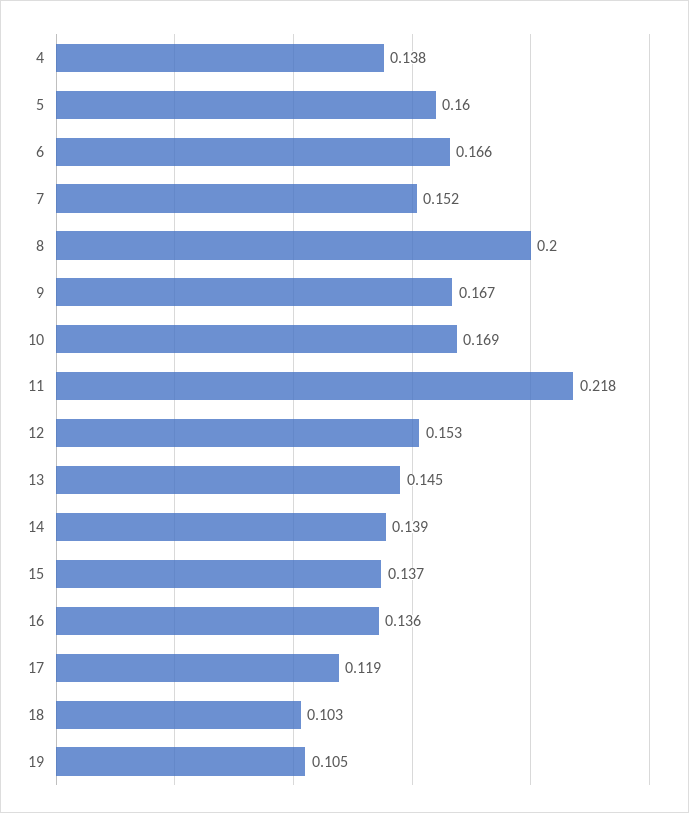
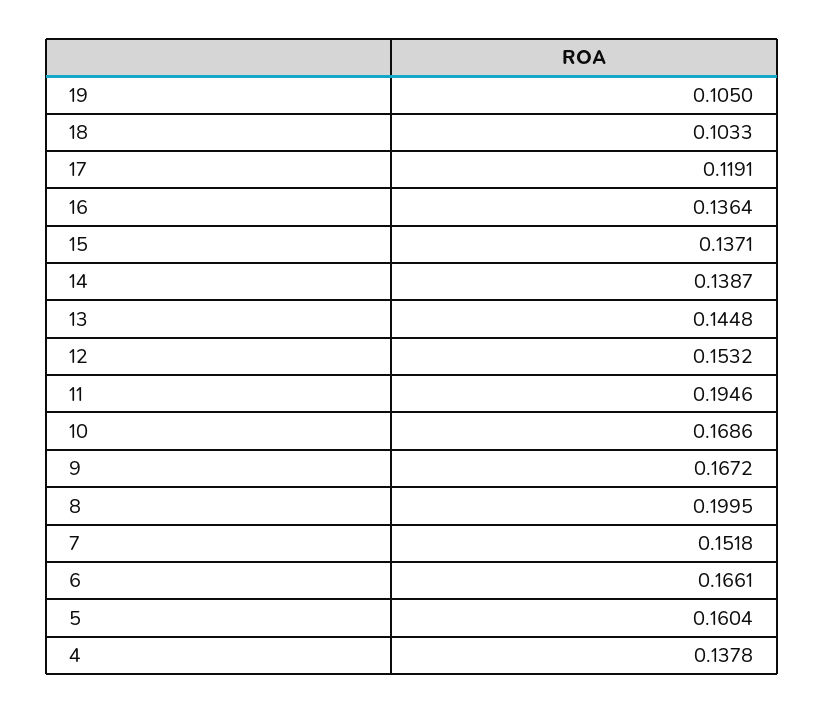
  {
    "4": 0.1378,
    "5": 0.1604,
    "6": 0.1661,
    "7": 0.1518,
    "8": 0.1995,
    "9": 0.1672,
    "10": 0.1686,
-   "11": 0.218,
+   "11": 0.1946,
    "12": 0.1532,
    "13": 0.1448,
    "14": 0.1387,
    "15": 0.1371,
    "16": 0.1364,
    "17": 0.1191,
    "18": 0.1033,
    "19": 0.105
  }

